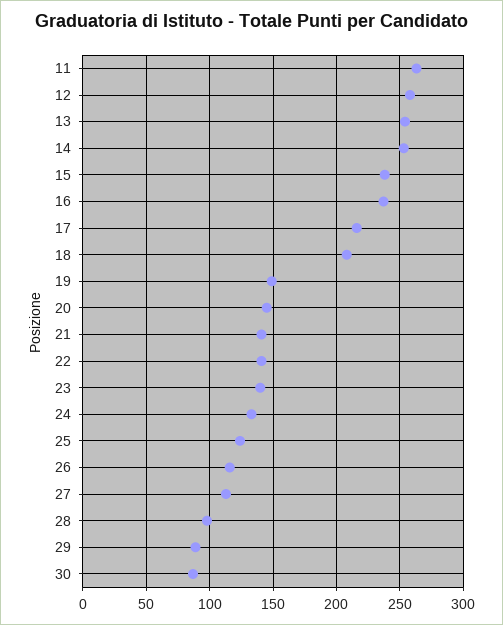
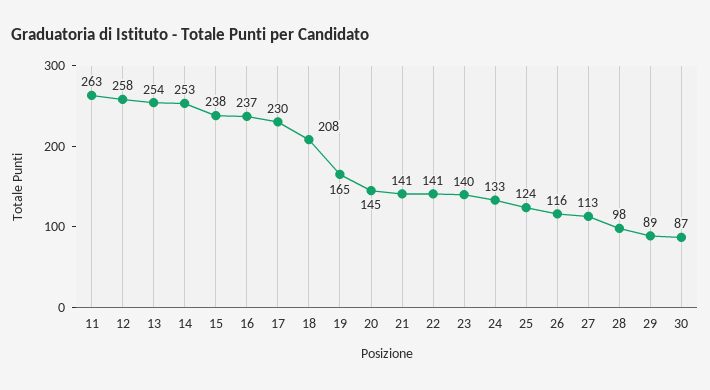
  {
    "11": 263,
    "12": 258,
    "13": 254,
    "14": 253,
    "15": 238,
    "16": 237,
-   "17": 215,
+   "17": 230,
    "18": 208,
-   "19": 150,
+   "19": 165,
    "20": 145,
    "21": 141,
    "22": 141,
    "23": 140,
    "24": 133,
    "25": 124,
    "26": 116,
    "27": 113,
    "28": 98,
    "29": 89,
    "30": 87
  }

